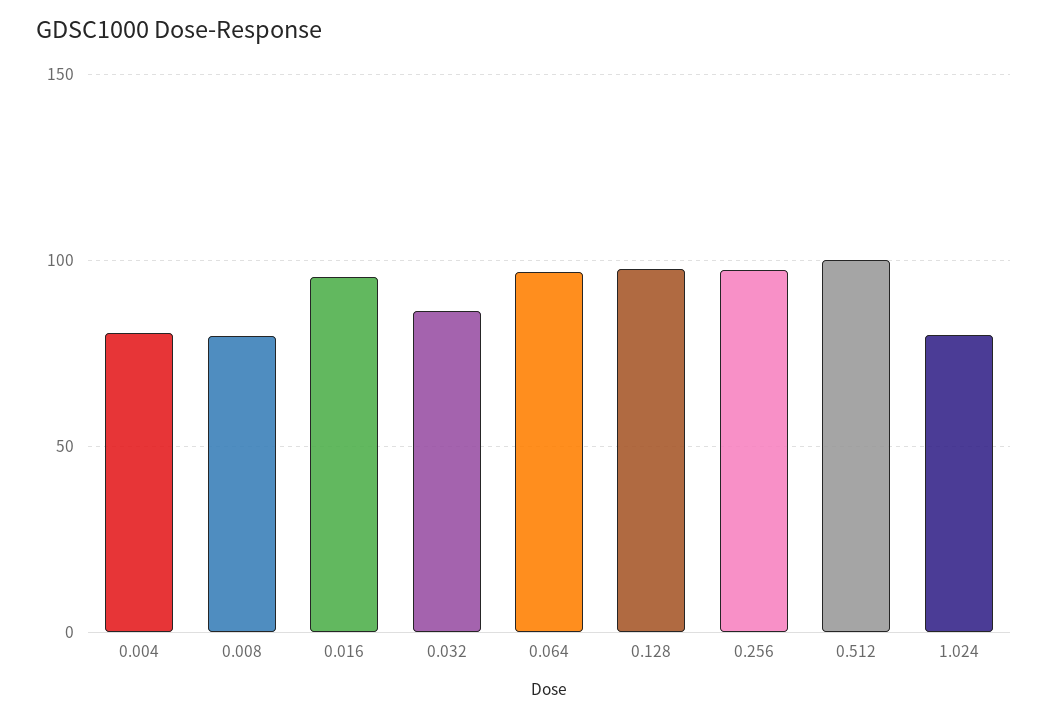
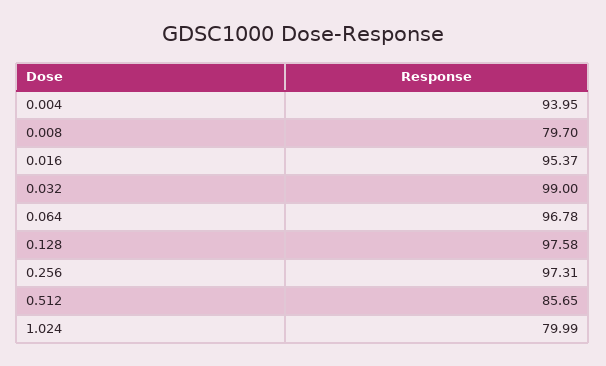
  {
-   "0.004": 80,
+   "0.004": 93.95,
    "0.008": 79.7,
    "0.016": 95.37,
-   "0.032": 85,
+   "0.032": 99,
    "0.064": 96.78,
    "0.128": 97.58,
    "0.256": 97.31,
-   "0.512": 100,
+   "0.512": 85.65,
    "1.024": 79.99
  }

